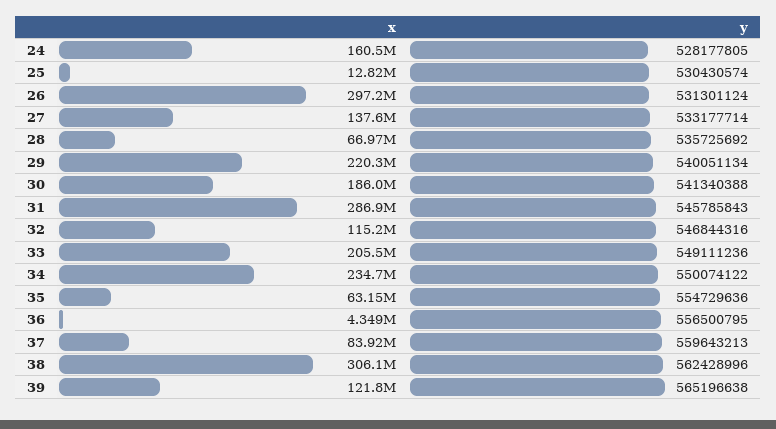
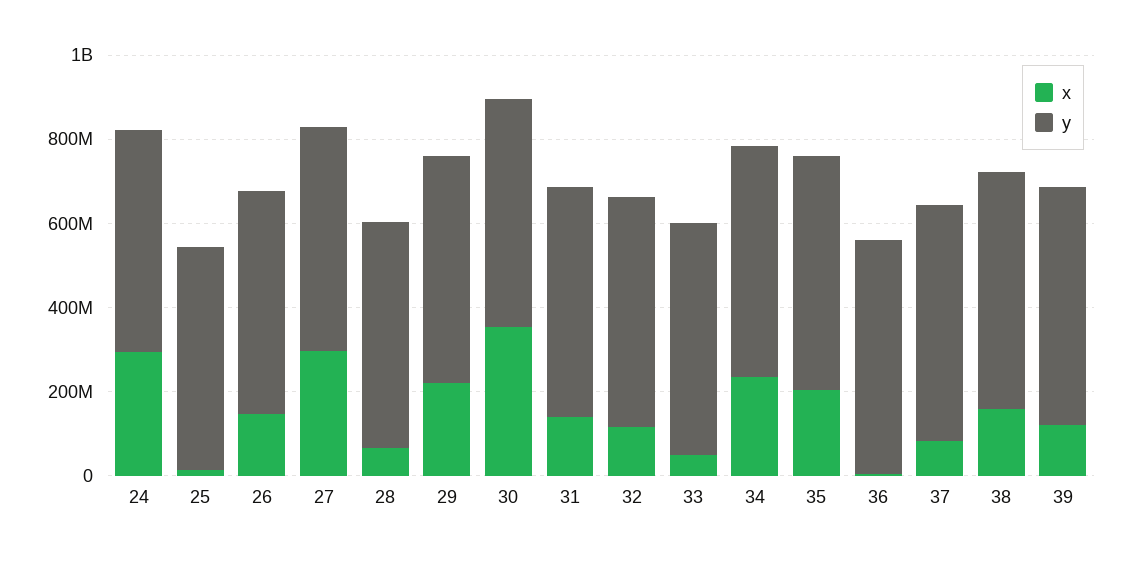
  {
    "x": {
-     "24": 160500000,
+     "24": 300000000,
      "25": 12820000,
-     "26": 297200000,
+     "26": 150000000,
-     "27": 137600000,
+     "27": 300000000,
      "28": 66970000,
      "29": 220300000,
-     "30": 186000000,
+     "30": 350000000,
-     "31": 286900000,
+     "31": 150000000,
      "32": 115200000,
-     "33": 205500000,
+     "33": 50000000,
      "34": 234700000,
-     "35": 63150000,
+     "35": 200000000,
      "36": 4349000,
      "37": 83920000,
-     "38": 306100000,
+     "38": 150000000,
      "39": 121800000
    },
    "y": {
      "24": 528177805,
      "25": 530430574,
      "26": 531301124,
      "27": 533177714,
      "28": 535725692,
      "29": 540051134,
      "30": 541340388,
      "31": 545785843,
      "32": 546844316,
      "33": 549111236,
      "34": 550074122,
      "35": 554729636,
      "36": 556500795,
      "37": 559643213,
      "38": 562428996,
      "39": 565196638
    }
  }

